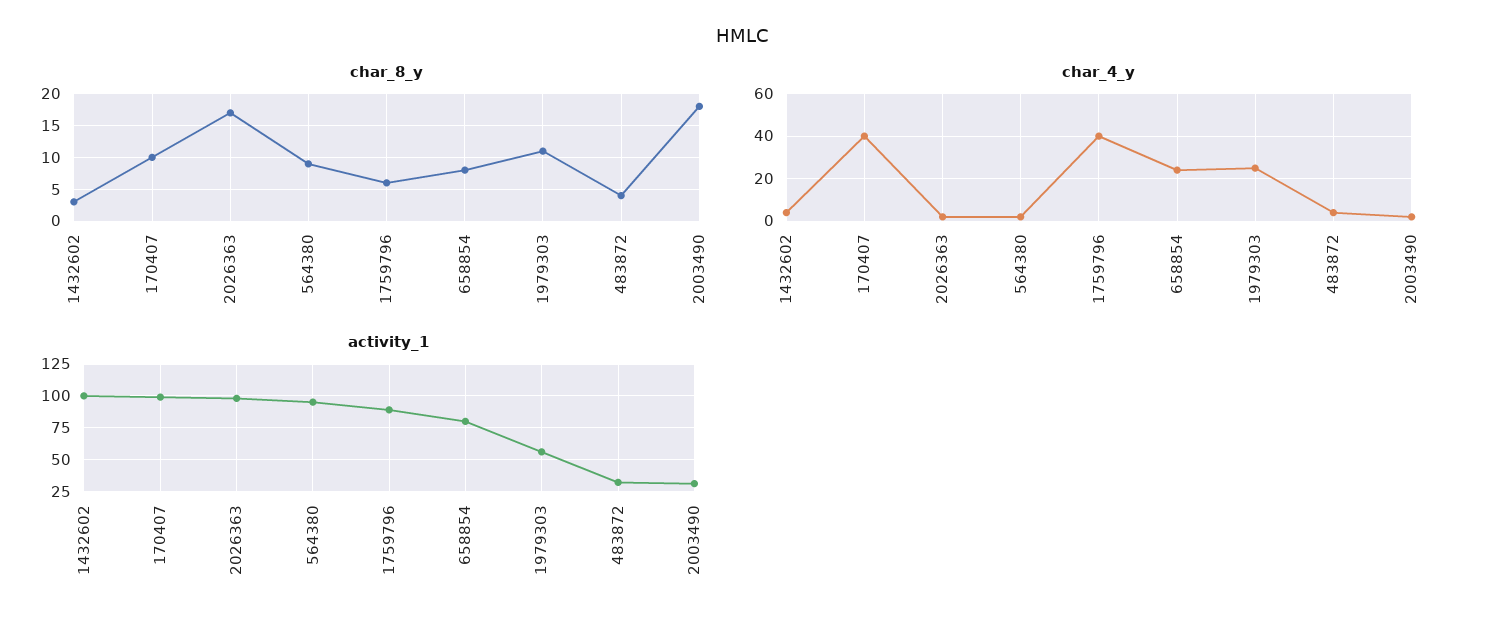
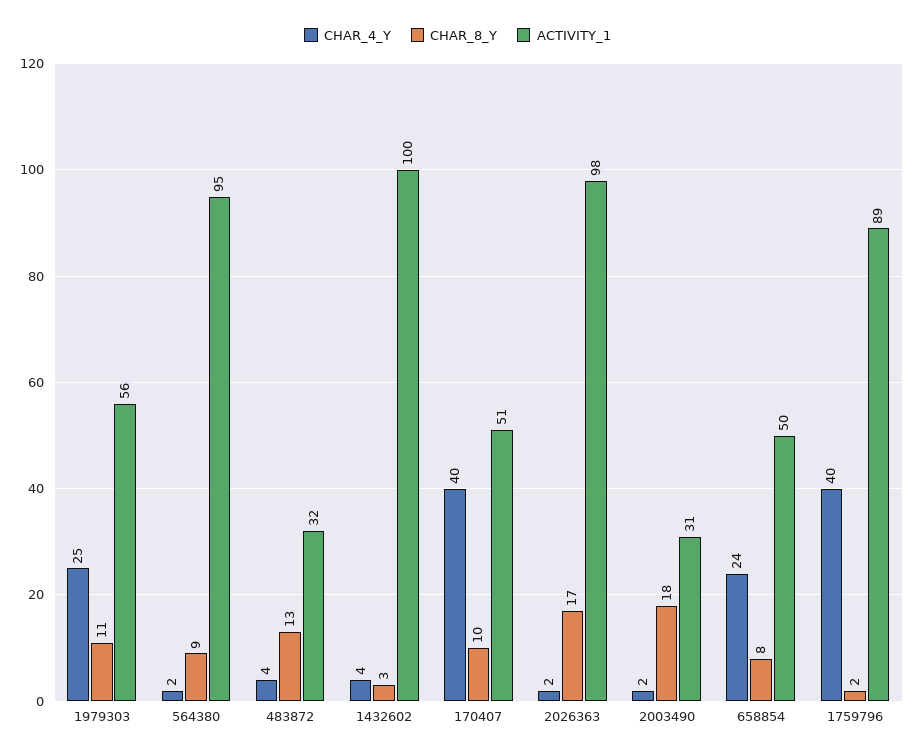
  {
    "char_8_y": {
      "1432602": 3,
      "170407": 10,
      "2026363": 17,
      "564380": 9,
-     "1759796": 6,
+     "1759796": 2,
      "658854": 8,
      "1979303": 11,
-     "483872": 4,
+     "483872": 13,
      "2003490": 18
    },
    "char_4_y": {
      "1432602": 4,
      "170407": 40,
      "2026363": 2,
      "564380": 2,
      "1759796": 40,
      "658854": 24,
      "1979303": 25,
      "483872": 4,
      "2003490": 2
    },
    "activity_1": {
      "1432602": 100,
-     "170407": 100,
+     "170407": 51,
      "2026363": 98,
      "564380": 95,
      "1759796": 89,
-     "658854": 80,
+     "658854": 50,
      "1979303": 56,
      "483872": 32,
      "2003490": 31
    }
  }

